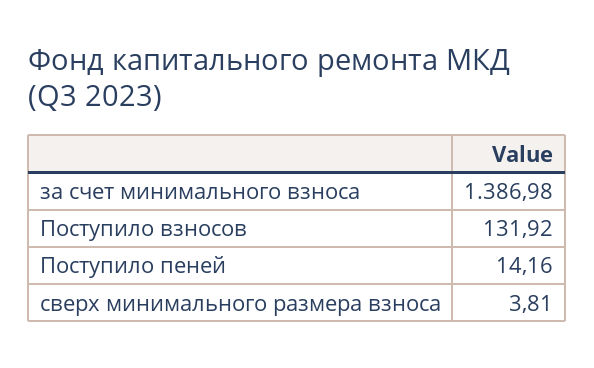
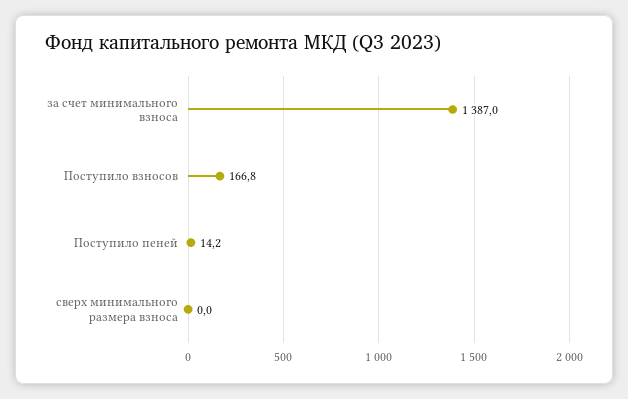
  {
    "за счет минимального взноса": 1386.98,
-   "Поступило взносов": 131.92,
+   "Поступило взносов": 166.8,
    "Поступило пеней": 14.16,
-   "сверх минимального размера взноса": 3.81
+   "сверх минимального размера взноса": 0
  }

